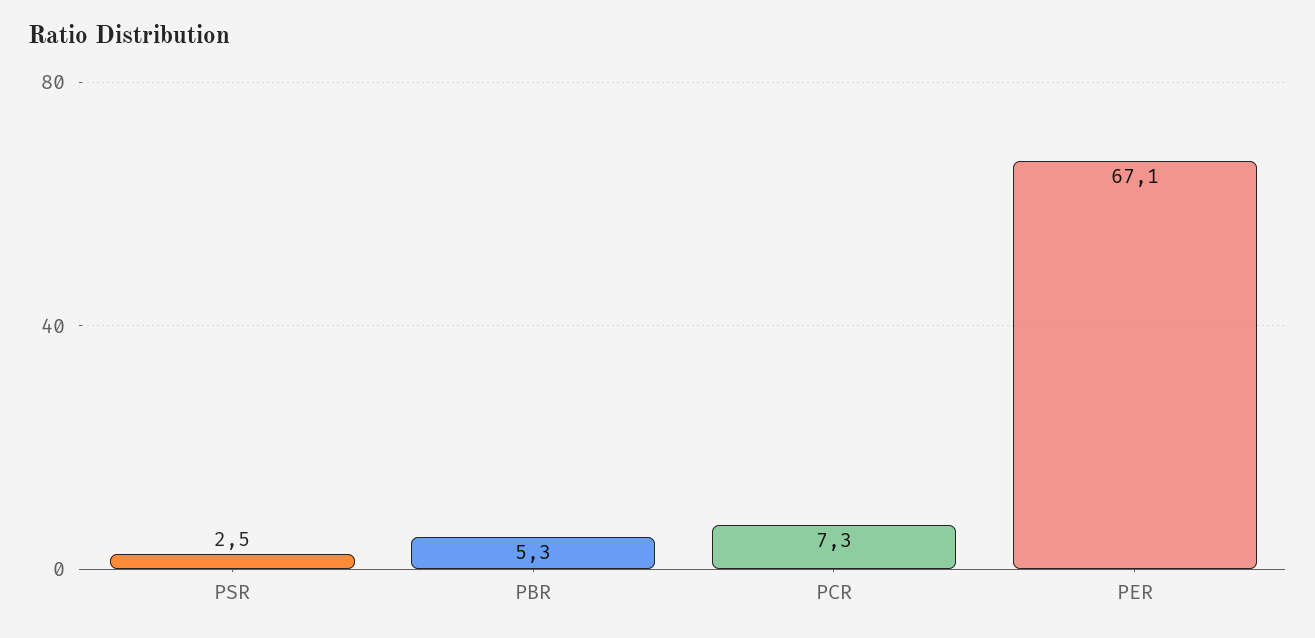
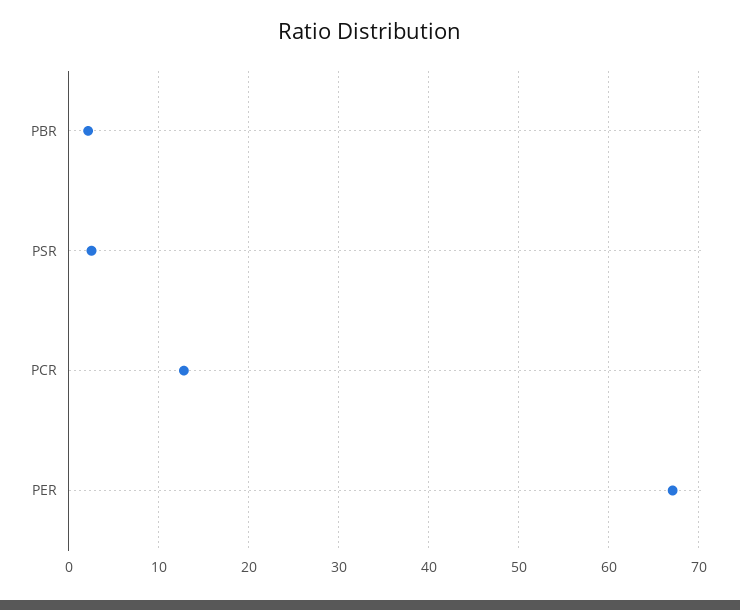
  {
    "PSR": 2.5,
-   "PBR": 5.3,
+   "PBR": 2,
-   "PCR": 7.3,
+   "PCR": 13,
    "PER": 67.1
  }

